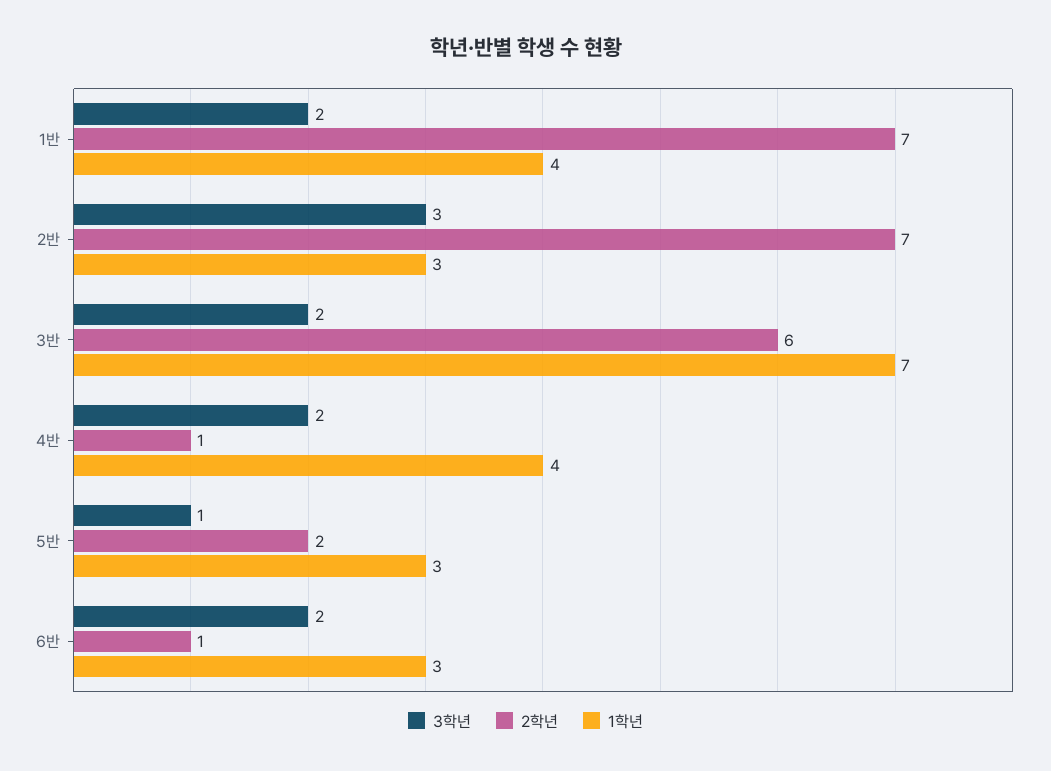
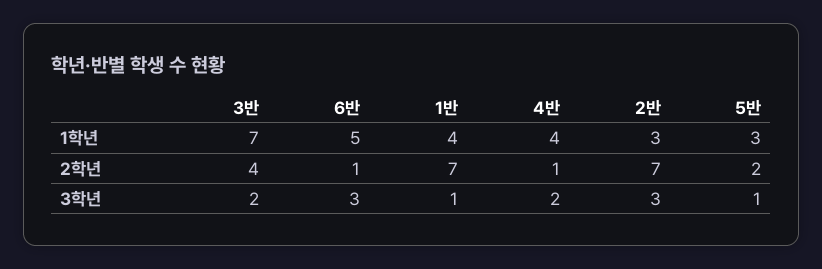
  {
    "3학년": {
-     "1반": 2,
+     "1반": 1,
      "2반": 3,
      "3반": 2,
      "4반": 2,
      "5반": 1,
-     "6반": 2
+     "6반": 3
    },
    "2학년": {
      "1반": 7,
      "2반": 7,
-     "3반": 6,
+     "3반": 4,
      "4반": 1,
      "5반": 2,
      "6반": 1
    },
    "1학년": {
      "1반": 4,
      "2반": 3,
      "3반": 7,
      "4반": 4,
      "5반": 3,
-     "6반": 3
+     "6반": 5
    }
  }

